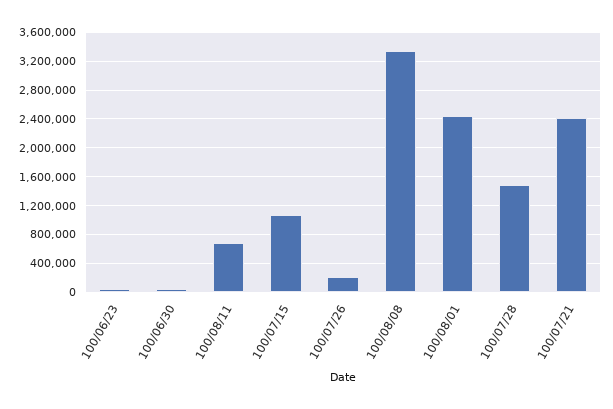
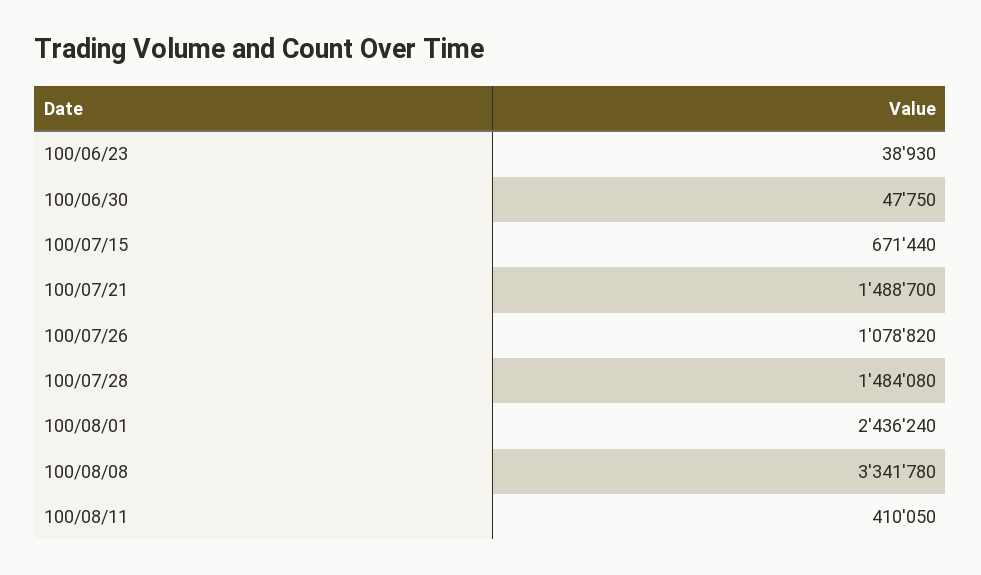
  {
    "100/06/23": 38930,
    "100/06/30": 47750,
-   "100/08/11": 700000,
+   "100/08/11": 410050,
-   "100/07/15": 1100000,
+   "100/07/15": 671440,
-   "100/07/26": 200000,
+   "100/07/26": 1078820,
    "100/08/08": 3341780,
    "100/08/01": 2436240,
    "100/07/28": 1484080,
-   "100/07/21": 2400000
+   "100/07/21": 1488700
  }

